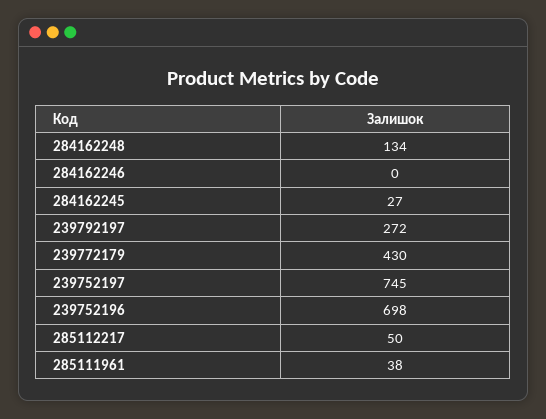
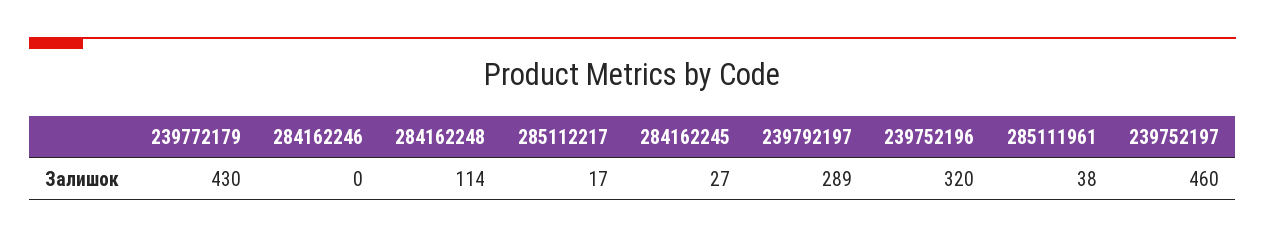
  {
-   "284162248": 134,
+   "284162248": 114,
    "284162246": 0,
    "284162245": 27,
-   "239792197": 272,
+   "239792197": 289,
    "239772179": 430,
-   "239752197": 745,
+   "239752197": 460,
-   "239752196": 698,
+   "239752196": 320,
-   "285112217": 50,
+   "285112217": 17,
    "285111961": 38
  }

